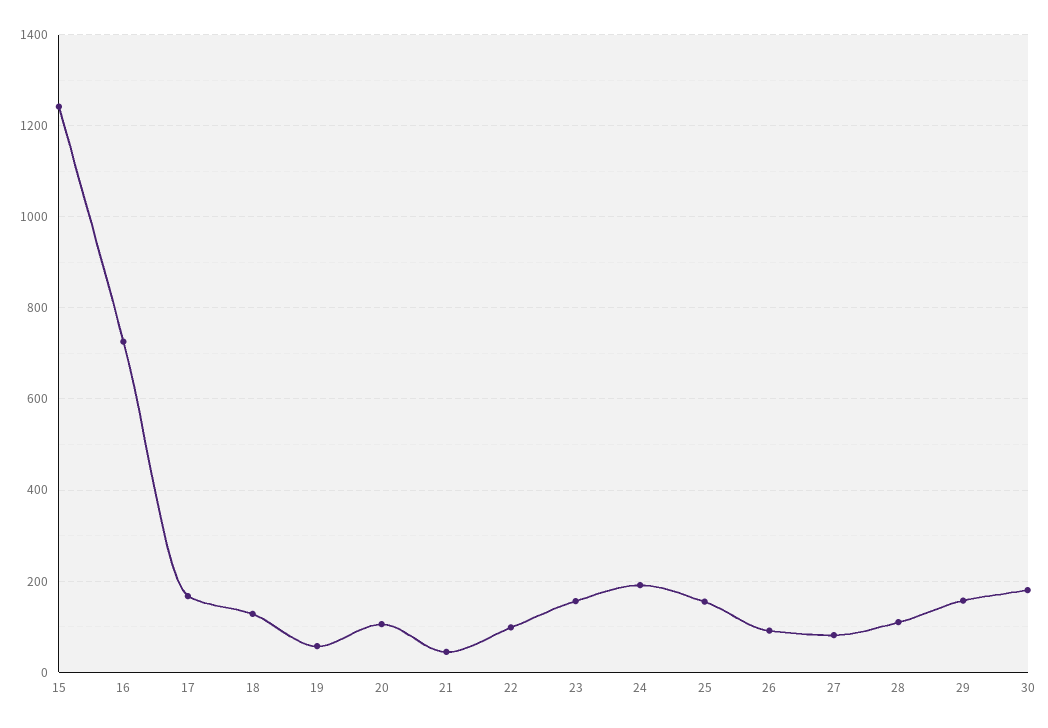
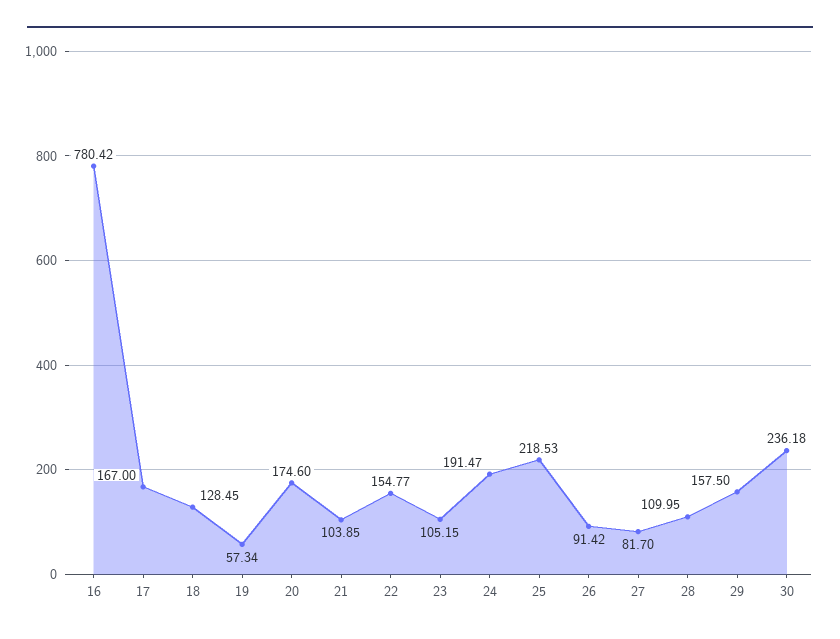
  {
-   "15": 1240,
-   "16": 720,
+   "16": 780.42,
    "17": 167,
    "18": 128.45,
    "19": 57.34,
-   "20": 100,
+   "20": 174.6,
-   "21": 40,
+   "21": 103.85,
-   "22": 100,
+   "22": 154.77,
-   "23": 160,
+   "23": 105.15,
    "24": 191.47,
-   "25": 160,
+   "25": 218.53,
    "26": 91.42,
    "27": 81.7,
    "28": 109.95,
    "29": 157.5,
-   "30": 180
+   "30": 236.18
  }

